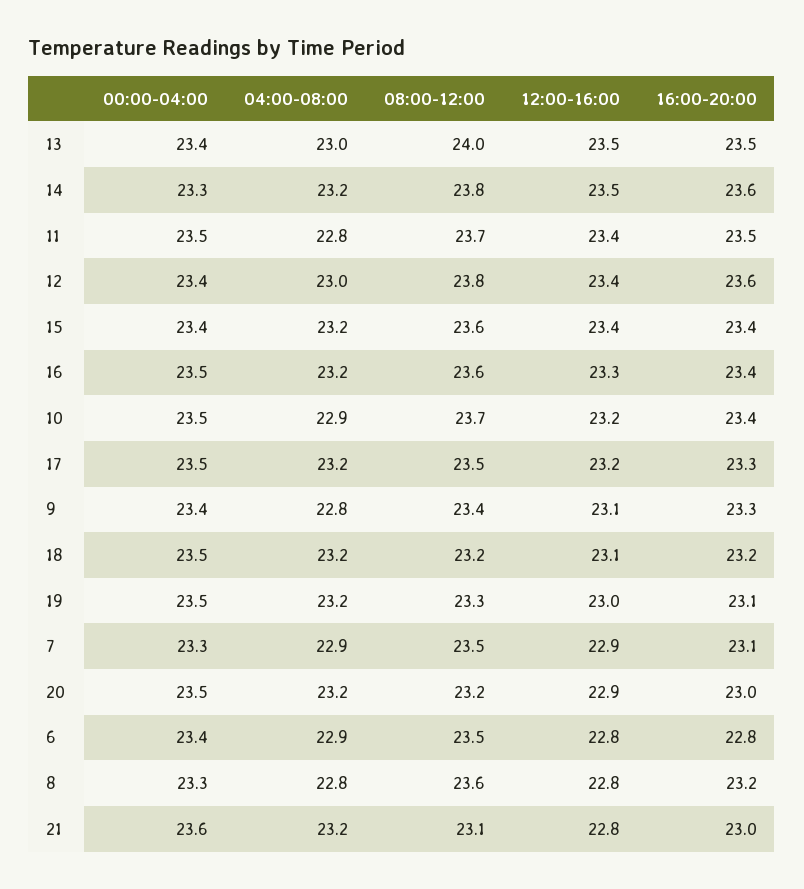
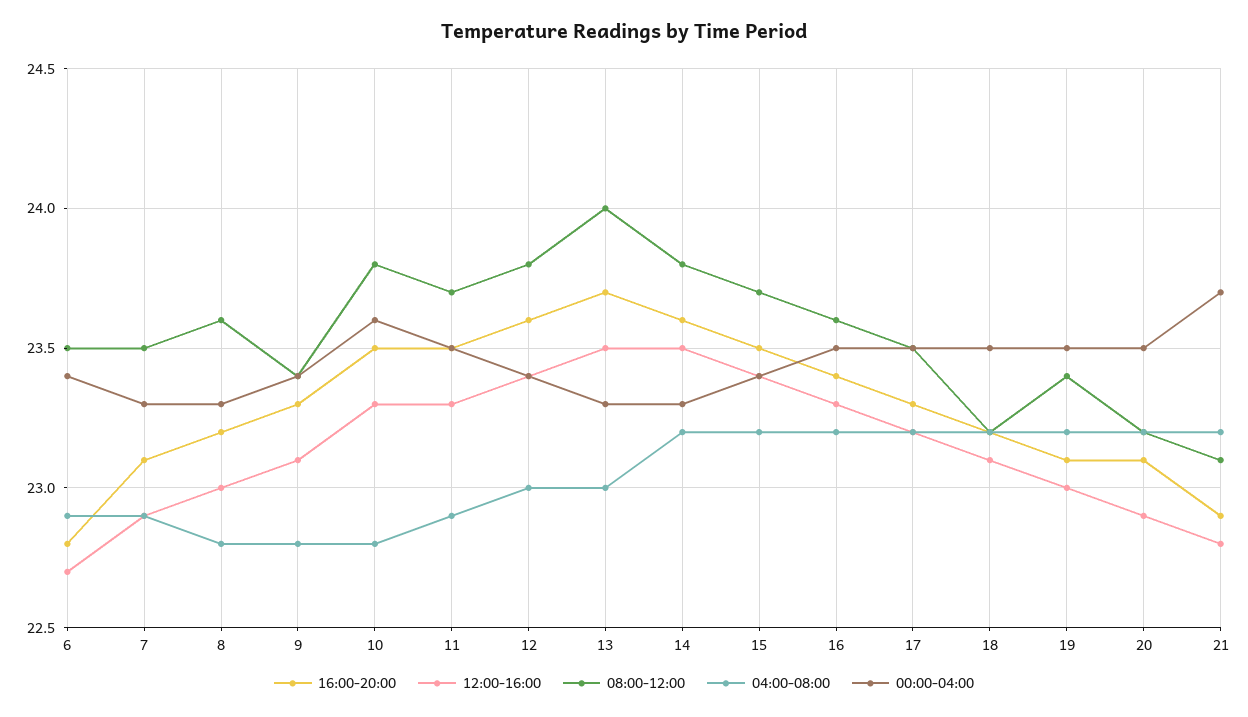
  {
    "00:00-04:00": {
-     "13": 23.4,
+     "13": 23.3,
      "14": 23.3,
      "11": 23.5,
      "12": 23.4,
      "15": 23.4,
      "16": 23.5,
-     "10": 23.5,
+     "10": 23.6,
      "17": 23.5,
      "9": 23.4,
      "18": 23.5,
      "19": 23.5,
      "7": 23.3,
      "20": 23.5,
      "6": 23.4,
      "8": 23.3,
-     "21": 23.6
+     "21": 23.7
    },
    "04:00-08:00": {
      "13": 23,
      "14": 23.2,
-     "11": 22.8,
+     "11": 22.9,
      "12": 23,
      "15": 23.2,
      "16": 23.2,
-     "10": 22.9,
+     "10": 22.8,
      "17": 23.2,
      "9": 22.8,
      "18": 23.2,
      "19": 23.2,
      "7": 22.9,
      "20": 23.2,
      "6": 22.9,
      "8": 22.8,
      "21": 23.2
    },
    "08:00-12:00": {
      "13": 24,
      "14": 23.8,
      "11": 23.7,
      "12": 23.8,
-     "15": 23.6,
+     "15": 23.7,
      "16": 23.6,
-     "10": 23.7,
+     "10": 23.8,
      "17": 23.5,
      "9": 23.4,
      "18": 23.2,
-     "19": 23.3,
+     "19": 23.4,
      "7": 23.5,
      "20": 23.2,
      "6": 23.5,
      "8": 23.6,
      "21": 23.1
    },
    "12:00-16:00": {
      "13": 23.5,
      "14": 23.5,
-     "11": 23.4,
+     "11": 23.3,
      "12": 23.4,
      "15": 23.4,
      "16": 23.3,
-     "10": 23.2,
+     "10": 23.3,
      "17": 23.2,
      "9": 23.1,
      "18": 23.1,
      "19": 23,
      "7": 22.9,
      "20": 22.9,
-     "6": 22.8,
+     "6": 22.7,
-     "8": 22.8,
+     "8": 23,
      "21": 22.8
    },
    "16:00-20:00": {
-     "13": 23.5,
+     "13": 23.7,
      "14": 23.6,
      "11": 23.5,
      "12": 23.6,
-     "15": 23.4,
+     "15": 23.5,
      "16": 23.4,
-     "10": 23.4,
+     "10": 23.5,
      "17": 23.3,
      "9": 23.3,
      "18": 23.2,
      "19": 23.1,
      "7": 23.1,
-     "20": 23,
+     "20": 23.1,
      "6": 22.8,
      "8": 23.2,
-     "21": 23
+     "21": 22.9
    }
  }

